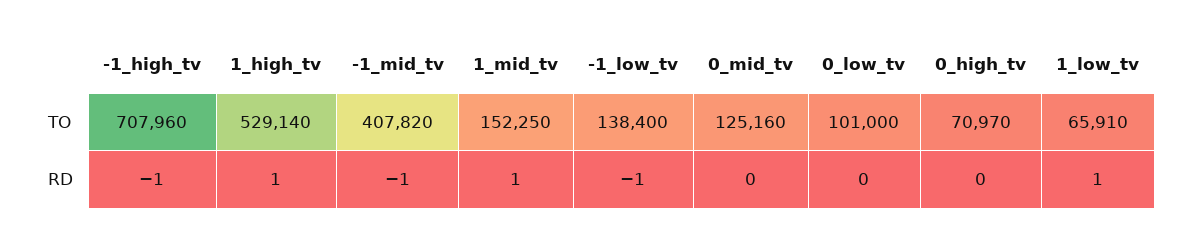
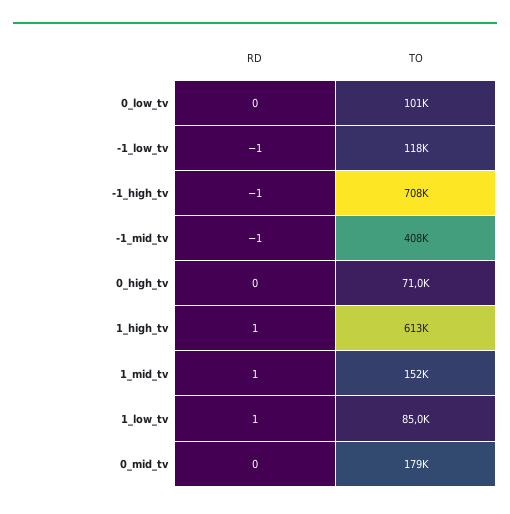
  {
    "-1_high_tv": {
      "TO": 707960,
      "RD": -1
    },
    "1_high_tv": {
-     "TO": 529140,
+     "TO": 613000,
      "RD": 1
    },
    "-1_mid_tv": {
      "TO": 407820,
      "RD": -1
    },
    "1_mid_tv": {
      "TO": 152250,
      "RD": 1
    },
    "-1_low_tv": {
-     "TO": 138400,
+     "TO": 118000,
      "RD": -1
    },
    "0_mid_tv": {
-     "TO": 125160,
+     "TO": 179000,
      "RD": 0
    },
    "0_low_tv": {
      "TO": 101000,
      "RD": 0
    },
    "0_high_tv": {
      "TO": 70970,
      "RD": 0
    },
    "1_low_tv": {
-     "TO": 65910,
+     "TO": 85000,
      "RD": 1
    }
  }

